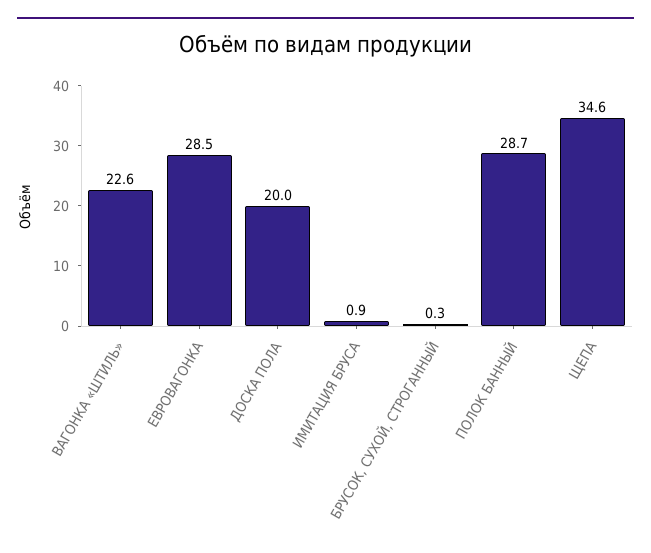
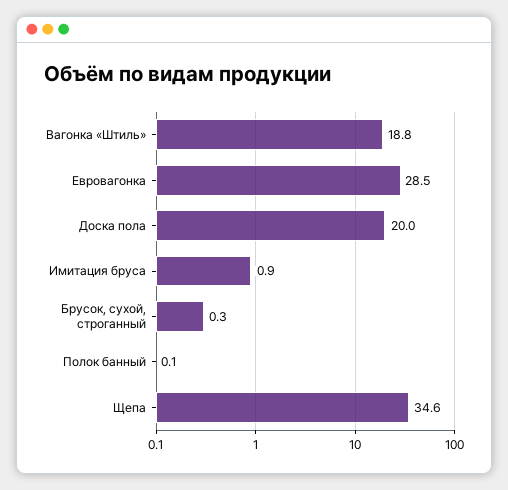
  {
-   "ВАГОНКА «ШТИЛЬ»": 22.6,
+   "ВАГОНКА «ШТИЛЬ»": 18.8,
    "ЕВРОВАГОНКА": 28.5,
    "ДОСКА ПОЛА": 20,
    "ИМИТАЦИЯ БРУСА": 0.9,
    "БРУСОК, СУХОЙ, СТРОГАННЫЙ": 0.3,
-   "ПОЛОК БАННЫЙ": 28.7,
+   "ПОЛОК БАННЫЙ": 0.1,
    "ЩЕПА": 34.6
  }

